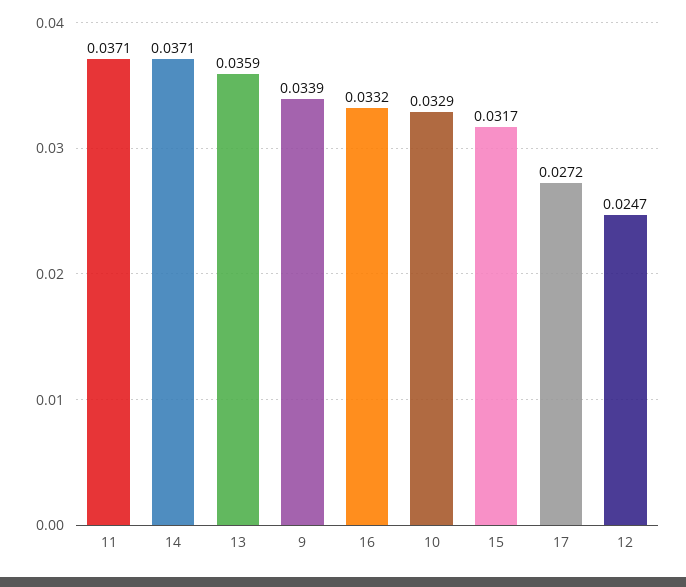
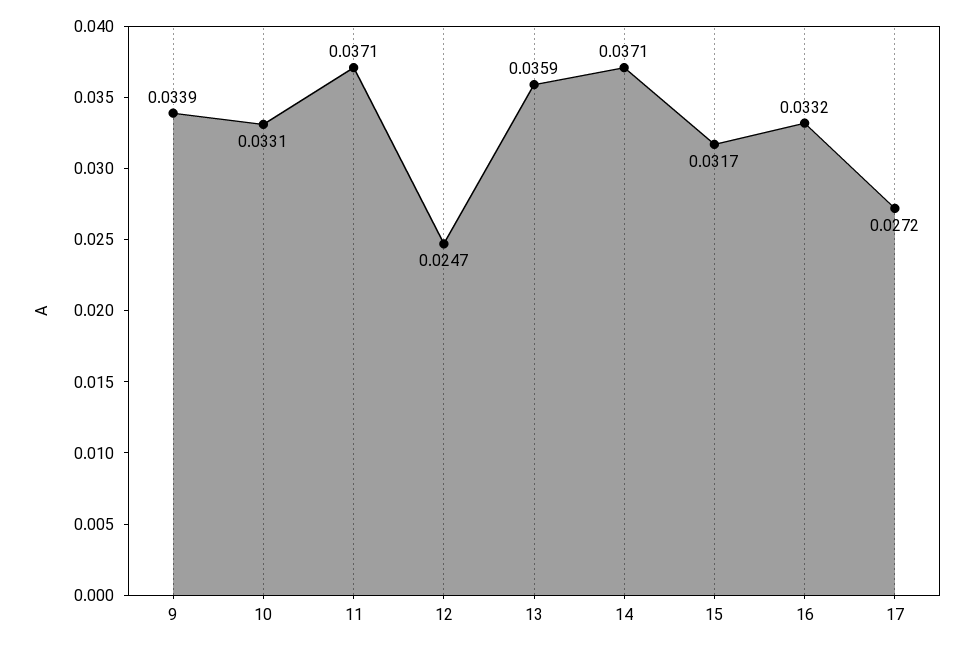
  {
    "11": 0.0371,
    "14": 0.0371,
    "13": 0.0359,
    "9": 0.0339,
    "16": 0.0332,
-   "10": 0.0329,
+   "10": 0.0331,
    "15": 0.0317,
    "17": 0.0272,
    "12": 0.0247
  }

